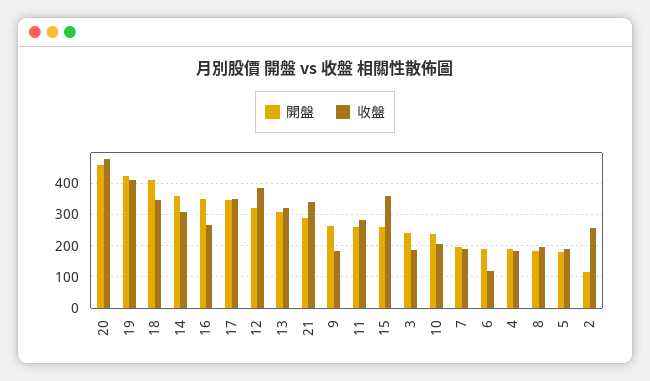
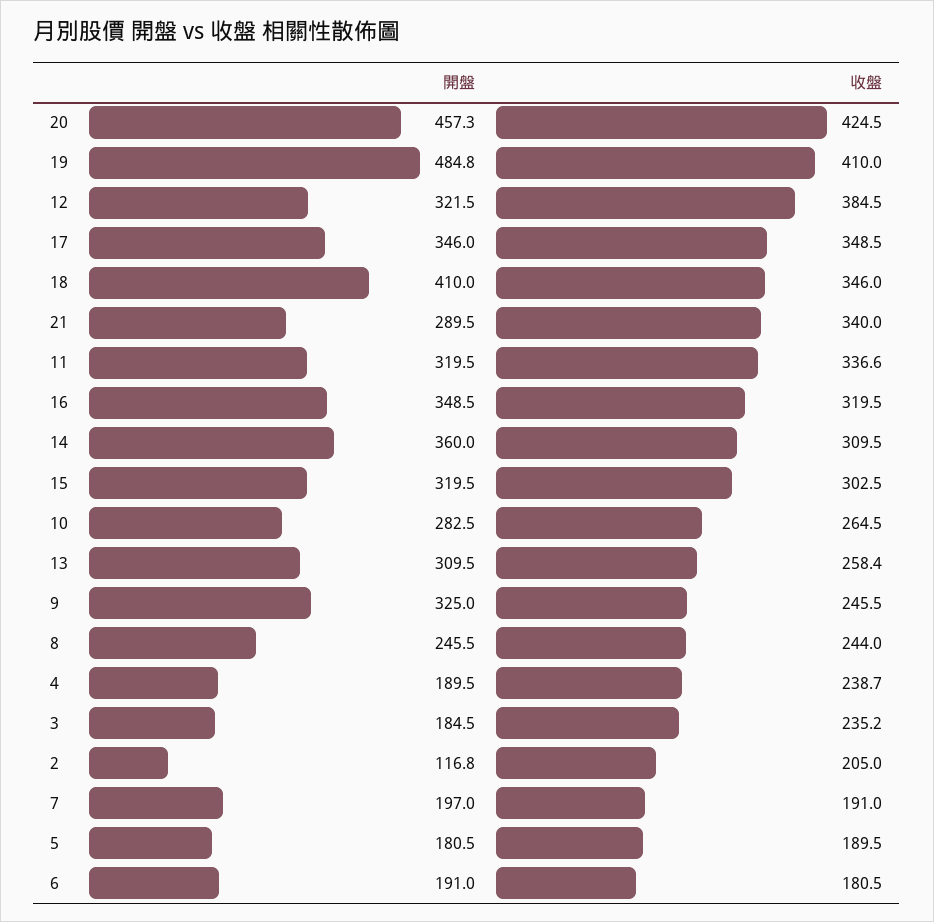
  {
    "開盤": {
      "20": 457.3,
-     "19": 420,
+     "19": 484.8,
      "18": 410,
      "14": 360,
      "16": 348.5,
      "17": 346,
      "12": 321.5,
      "13": 309.5,
      "21": 289.5,
-     "9": 260,
+     "9": 325,
-     "11": 260,
+     "11": 319.5,
-     "15": 260,
+     "15": 319.5,
-     "3": 240,
+     "3": 184.5,
-     "10": 240,
+     "10": 282.5,
      "7": 197,
      "6": 191,
      "4": 189.5,
-     "8": 180,
+     "8": 245.5,
      "5": 180.5,
      "2": 116.8
    },
    "收盤": {
-     "20": 480,
+     "20": 424.5,
      "19": 410,
      "18": 346,
      "14": 309.5,
-     "16": 260,
+     "16": 319.5,
      "17": 348.5,
      "12": 384.5,
-     "13": 320,
+     "13": 258.4,
      "21": 340,
-     "9": 180,
+     "9": 245.5,
-     "11": 280,
+     "11": 336.6,
-     "15": 360,
+     "15": 302.5,
-     "3": 180,
+     "3": 235.2,
-     "10": 200,
+     "10": 264.5,
      "7": 191,
-     "6": 120,
+     "6": 180.5,
-     "4": 180,
+     "4": 238.7,
-     "8": 200,
+     "8": 244,
      "5": 189.5,
-     "2": 260
+     "2": 205
    }
  }

